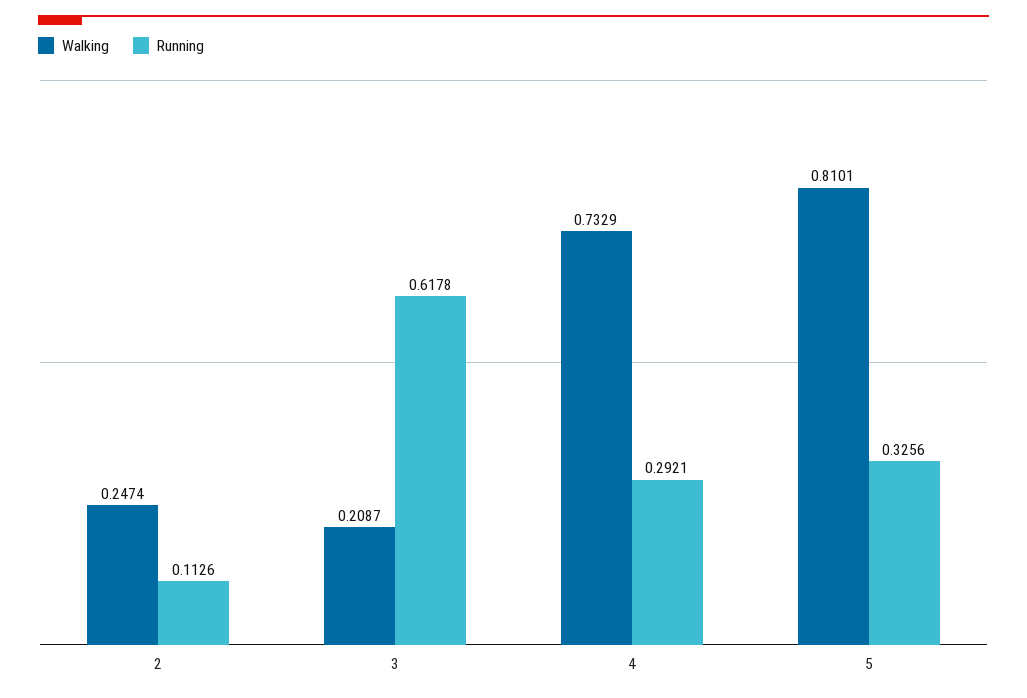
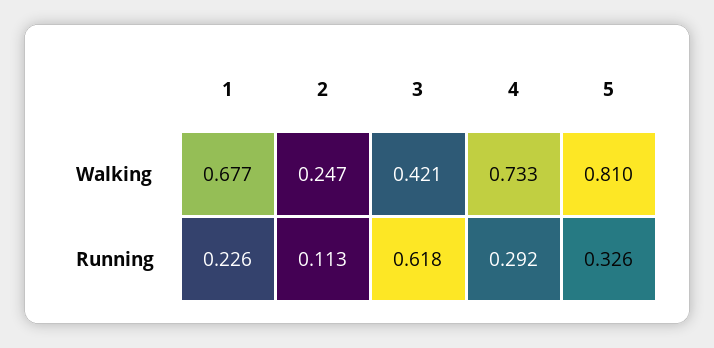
  {
    "Walking": {
      "2": 0.2474,
-     "3": 0.2087,
+     "3": 0.421,
      "4": 0.7329,
-     "5": 0.8101
+     "5": 0.8101,
+     "1": 0.677
    },
    "Running": {
      "2": 0.1126,
      "3": 0.6178,
      "4": 0.2921,
-     "5": 0.3256
+     "5": 0.3256,
+     "1": 0.226
    }
  }

